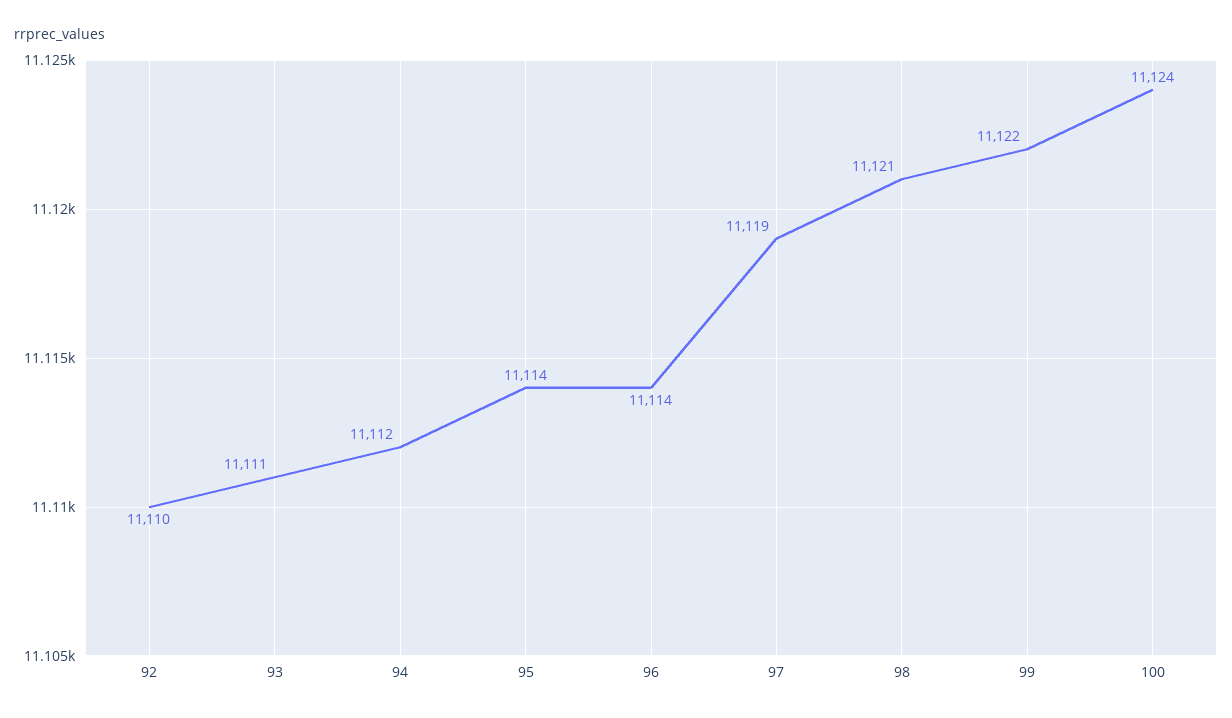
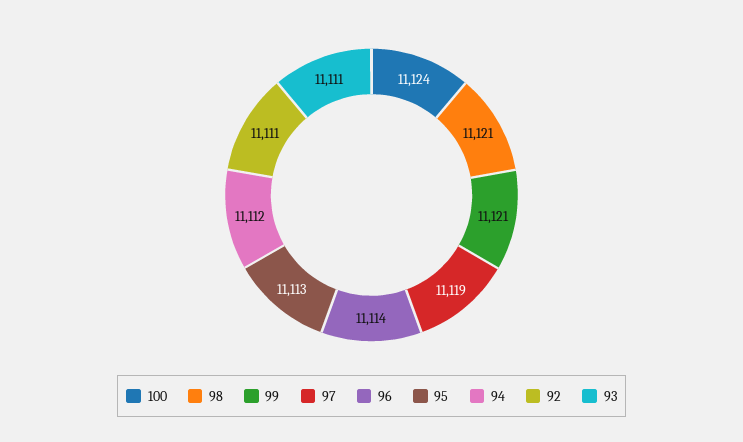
  {
-   "92": 11110,
+   "92": 11111,
    "93": 11111,
    "94": 11112,
-   "95": 11114,
+   "95": 11113,
    "96": 11114,
    "97": 11119,
    "98": 11121,
-   "99": 11122,
+   "99": 11121,
    "100": 11124
  }

